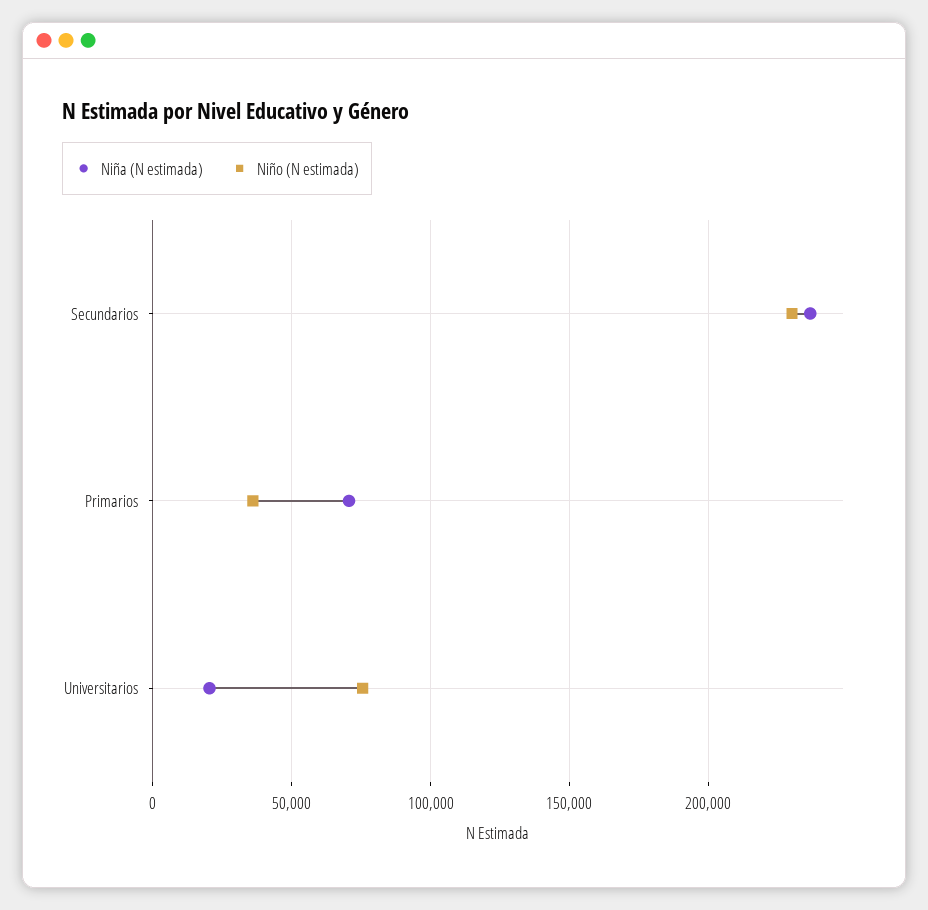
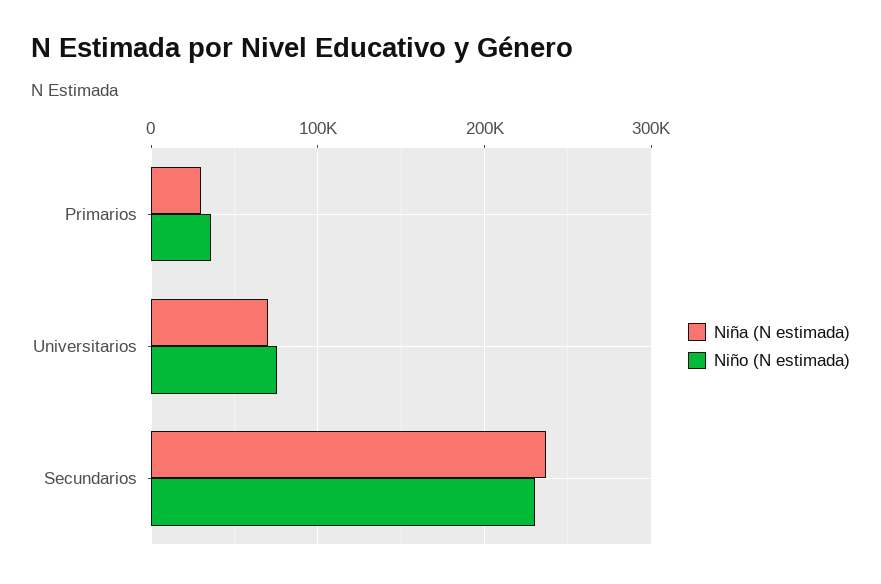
  {
    "Niña (N estimada)": {
      "Secundarios": 235000,
-     "Primarios": 70000,
+     "Primarios": 30000,
-     "Universitarios": 20000
+     "Universitarios": 70000
    },
    "Niño (N estimada)": {
      "Secundarios": 230000,
      "Primarios": 35000,
      "Universitarios": 75000
    }
  }

